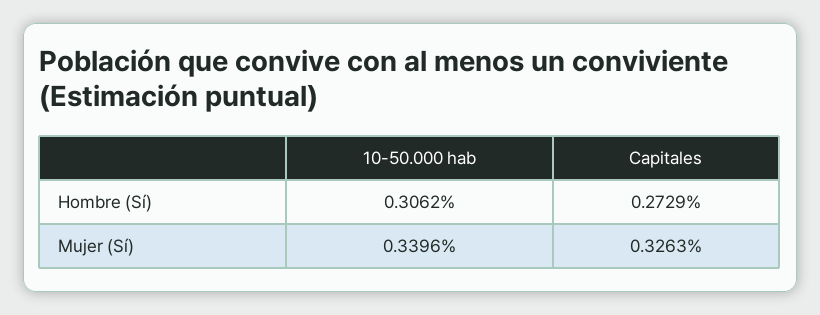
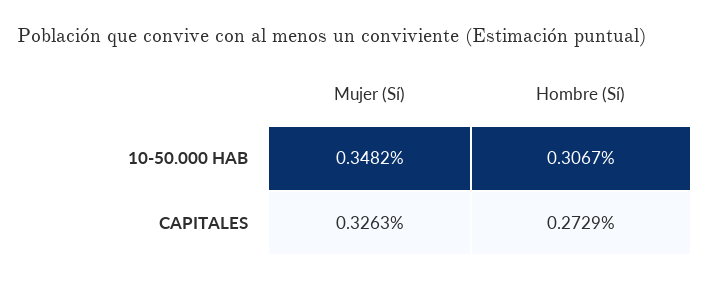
  {
    "10-50.000 hab": {
-     "Hombre (Sí)": 0.3062,
+     "Hombre (Sí)": 0.3067,
-     "Mujer (Sí)": 0.3396
+     "Mujer (Sí)": 0.3482
    },
    "Capitales": {
      "Hombre (Sí)": 0.2729,
      "Mujer (Sí)": 0.3263
    }
  }

